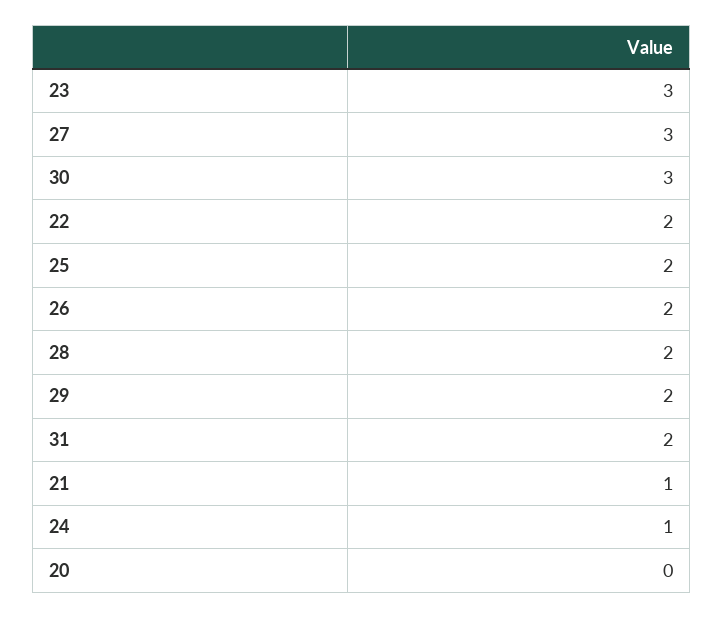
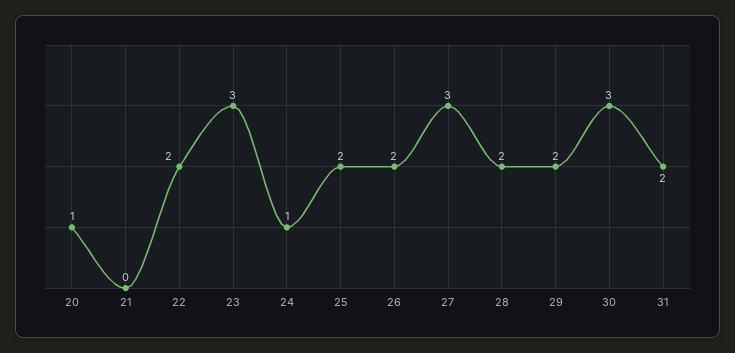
  {
    "23": 3,
    "27": 3,
    "30": 3,
    "22": 2,
    "25": 2,
    "26": 2,
    "28": 2,
    "29": 2,
    "31": 2,
-   "21": 1,
+   "21": 0,
    "24": 1,
-   "20": 0
+   "20": 1
  }

